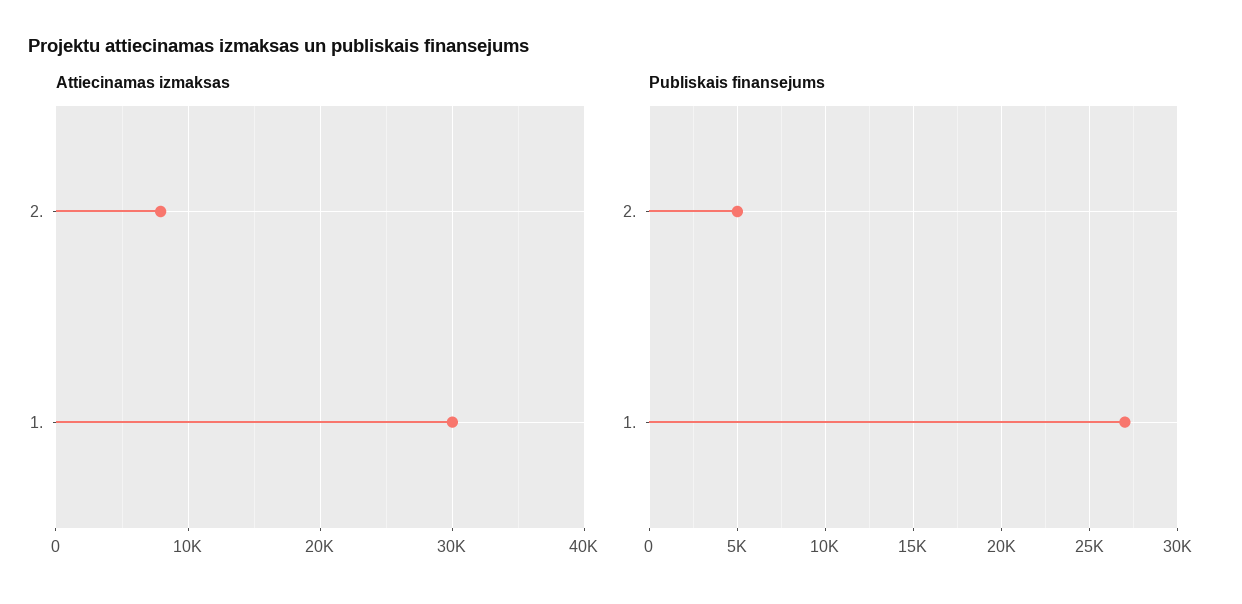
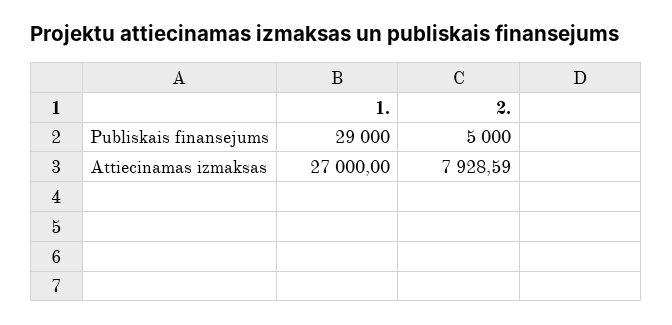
  {
    "Attiecinamas izmaksas": {
      "2.": 7928.59,
-     "1.": 30000
+     "1.": 27000
    },
    "Publiskais finansejums": {
      "2.": 5000,
-     "1.": 27000
+     "1.": 29000
    }
  }

